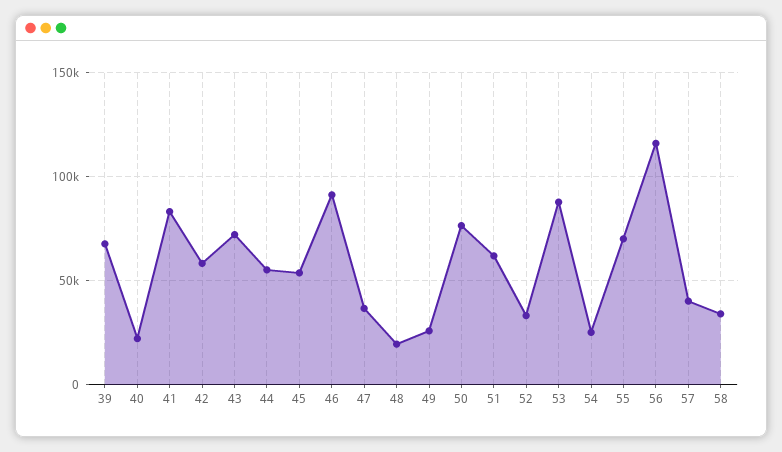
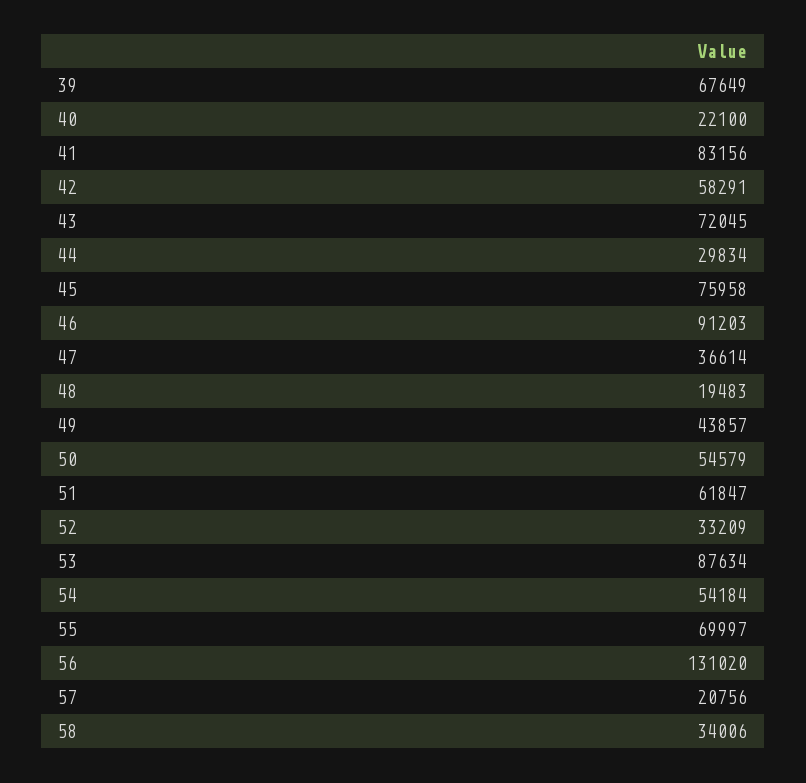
  {
    "39": 67649,
    "40": 22100,
    "41": 83156,
    "42": 58291,
    "43": 72045,
-   "44": 55000,
+   "44": 29834,
-   "45": 55000,
+   "45": 75958,
    "46": 91203,
    "47": 36614,
    "48": 19483,
-   "49": 25000,
+   "49": 43857,
-   "50": 75000,
+   "50": 54579,
    "51": 61847,
    "52": 33209,
    "53": 87634,
-   "54": 25000,
+   "54": 54184,
    "55": 69997,
-   "56": 115000,
+   "56": 131020,
-   "57": 40000,
+   "57": 20756,
    "58": 34006
  }

